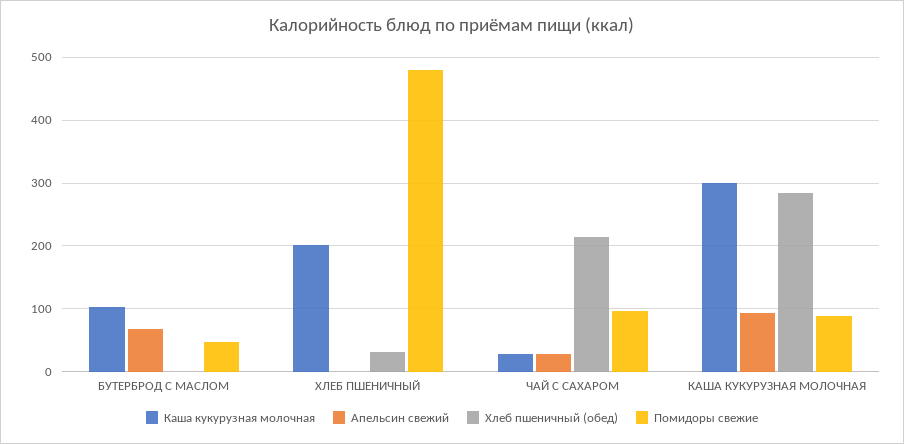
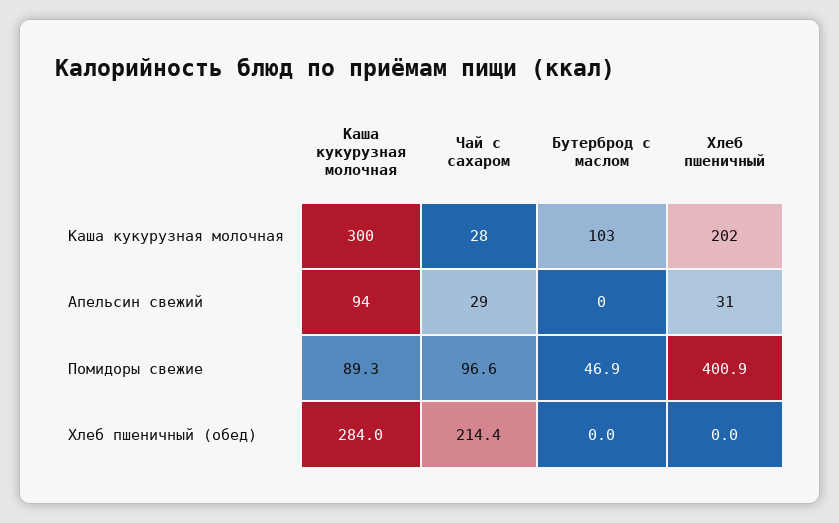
  {
    "Каша кукурузная молочная": {
      "БУТЕРБРОД С МАСЛОМ": 103,
      "ХЛЕБ ПШЕНИЧНЫЙ": 202,
      "ЧАЙ С САХАРОМ": 28,
      "КАША КУКУРУЗНАЯ МОЛОЧНАЯ": 300
    },
    "Апельсин свежий": {
-     "БУТЕРБРОД С МАСЛОМ": 70,
+     "БУТЕРБРОД С МАСЛОМ": 0,
-     "ХЛЕБ ПШЕНИЧНЫЙ": 0,
+     "ХЛЕБ ПШЕНИЧНЫЙ": 31,
      "ЧАЙ С САХАРОМ": 29,
      "КАША КУКУРУЗНАЯ МОЛОЧНАЯ": 94
    },
    "Хлеб пшеничный (обед)": {
      "БУТЕРБРОД С МАСЛОМ": 0,
-     "ХЛЕБ ПШЕНИЧНЫЙ": 30,
+     "ХЛЕБ ПШЕНИЧНЫЙ": 0,
      "ЧАЙ С САХАРОМ": 214.4,
      "КАША КУКУРУЗНАЯ МОЛОЧНАЯ": 284
    },
    "Помидоры свежие": {
      "БУТЕРБРОД С МАСЛОМ": 46.9,
-     "ХЛЕБ ПШЕНИЧНЫЙ": 480,
+     "ХЛЕБ ПШЕНИЧНЫЙ": 400.9,
      "ЧАЙ С САХАРОМ": 96.6,
      "КАША КУКУРУЗНАЯ МОЛОЧНАЯ": 89.3
    }
  }

